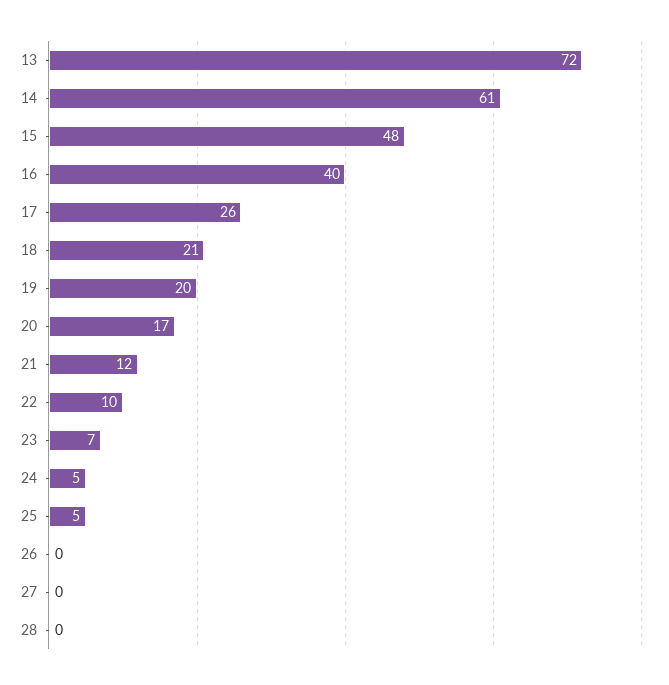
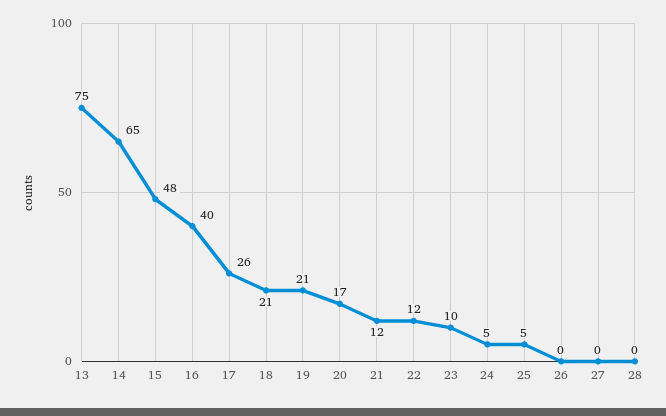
  {
-   "13": 72,
+   "13": 75,
-   "14": 61,
+   "14": 65,
    "15": 48,
    "16": 40,
    "17": 26,
    "18": 21,
-   "19": 20,
+   "19": 21,
    "20": 17,
    "21": 12,
-   "22": 10,
+   "22": 12,
-   "23": 7,
+   "23": 10,
    "24": 5,
    "25": 5,
    "26": 0,
    "27": 0,
    "28": 0
  }

